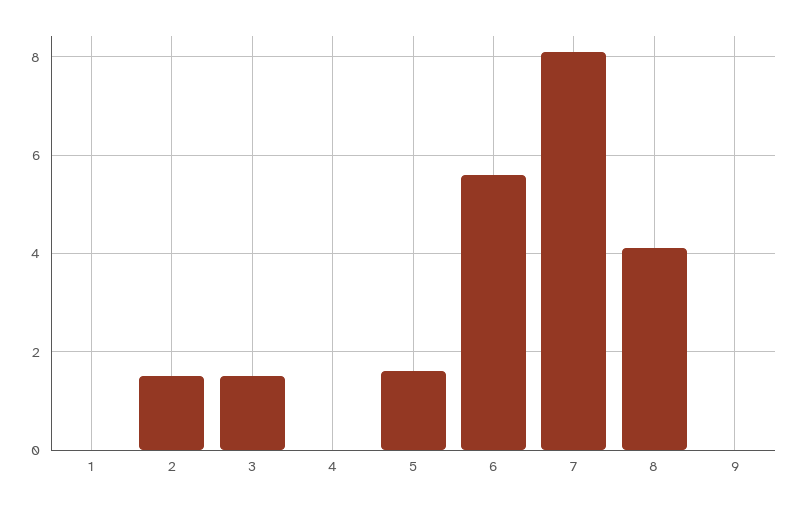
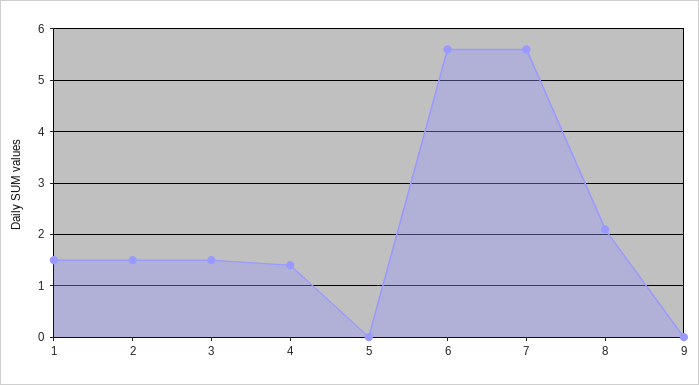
  {
-   "1": 0,
+   "1": 1.5,
    "2": 1.5,
    "3": 1.5,
-   "4": 0,
+   "4": 1.5,
-   "5": 1.5,
+   "5": 0,
    "6": 5.5,
-   "7": 8,
+   "7": 5.5,
-   "8": 4,
+   "8": 2,
    "9": 0
  }

